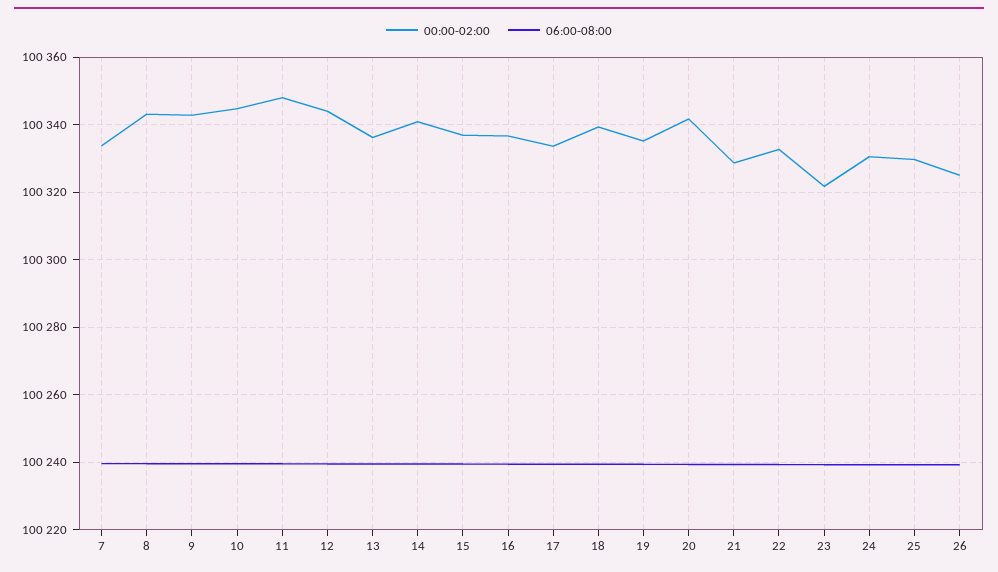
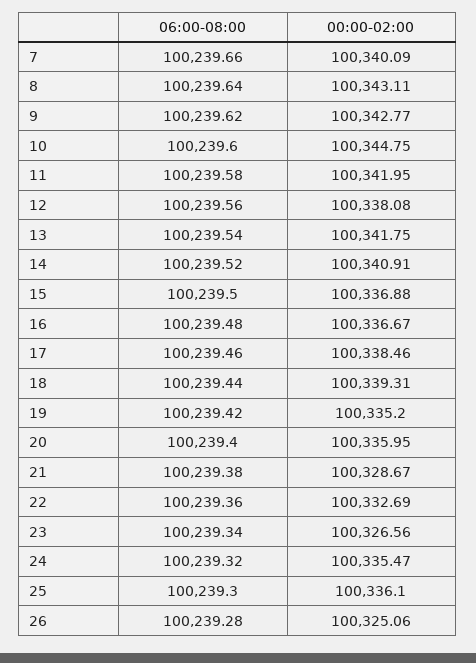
  {
    "00:00-02:00": {
-     "7": 100334,
+     "7": 100340.09,
      "8": 100343.11,
      "9": 100342.77,
      "10": 100344.75,
-     "11": 100348,
+     "11": 100341.95,
-     "12": 100344,
+     "12": 100338.08,
-     "13": 100336,
+     "13": 100341.75,
      "14": 100340.91,
      "15": 100336.88,
      "16": 100336.67,
-     "17": 100334,
+     "17": 100338.46,
      "18": 100339.31,
      "19": 100335.2,
-     "20": 100342,
+     "20": 100335.95,
      "21": 100328.67,
      "22": 100332.69,
-     "23": 100322,
+     "23": 100326.56,
-     "24": 100330,
+     "24": 100335.47,
-     "25": 100330,
+     "25": 100336.1,
      "26": 100325.06
    },
    "06:00-08:00": {
      "7": 100239.66,
      "8": 100239.64,
      "9": 100239.62,
      "10": 100239.6,
      "11": 100239.58,
      "12": 100239.56,
      "13": 100239.54,
      "14": 100239.52,
      "15": 100239.5,
      "16": 100239.48,
      "17": 100239.46,
      "18": 100239.44,
      "19": 100239.42,
      "20": 100239.4,
      "21": 100239.38,
      "22": 100239.36,
      "23": 100239.34,
      "24": 100239.32,
      "25": 100239.3,
      "26": 100239.28
    }
  }

